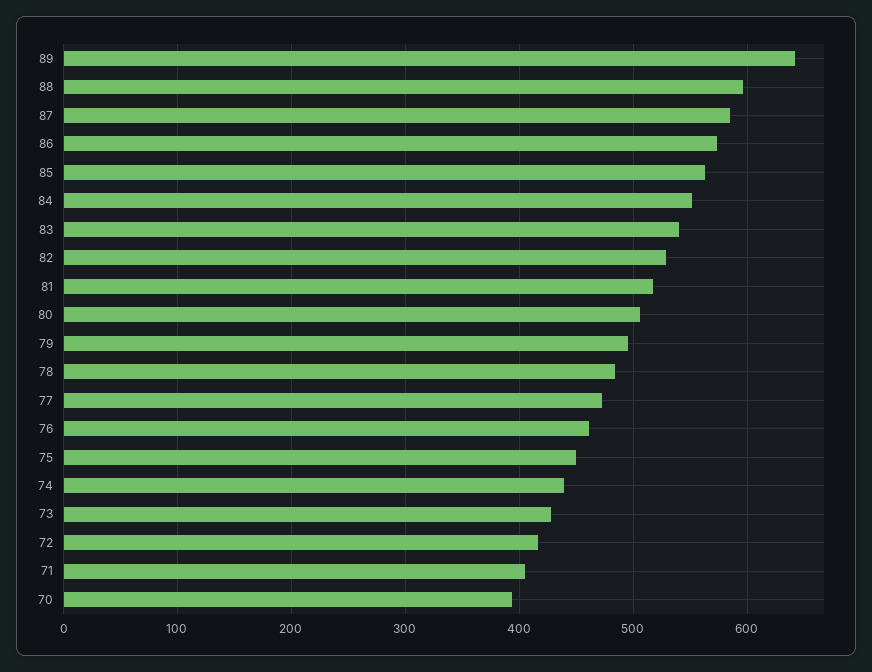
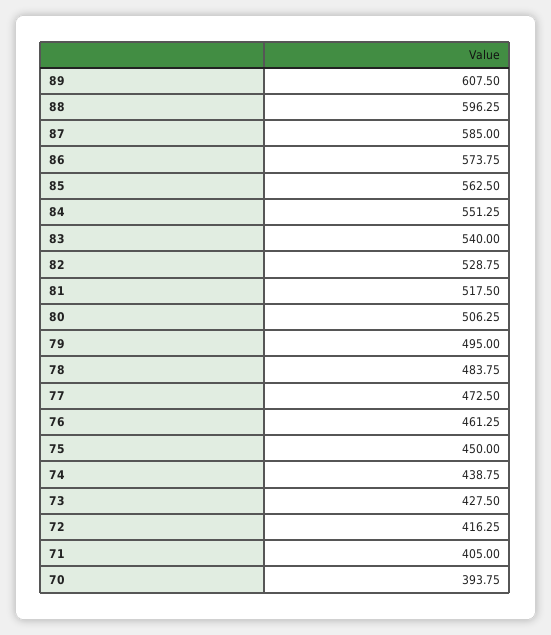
  {
-   "89": 640,
+   "89": 607.5,
    "88": 596.25,
    "87": 585,
    "86": 573.75,
    "85": 562.5,
    "84": 551.25,
    "83": 540,
    "82": 528.75,
    "81": 517.5,
    "80": 506.25,
    "79": 495,
    "78": 483.75,
    "77": 472.5,
    "76": 461.25,
    "75": 450,
    "74": 438.75,
    "73": 427.5,
    "72": 416.25,
    "71": 405,
    "70": 393.75
  }

